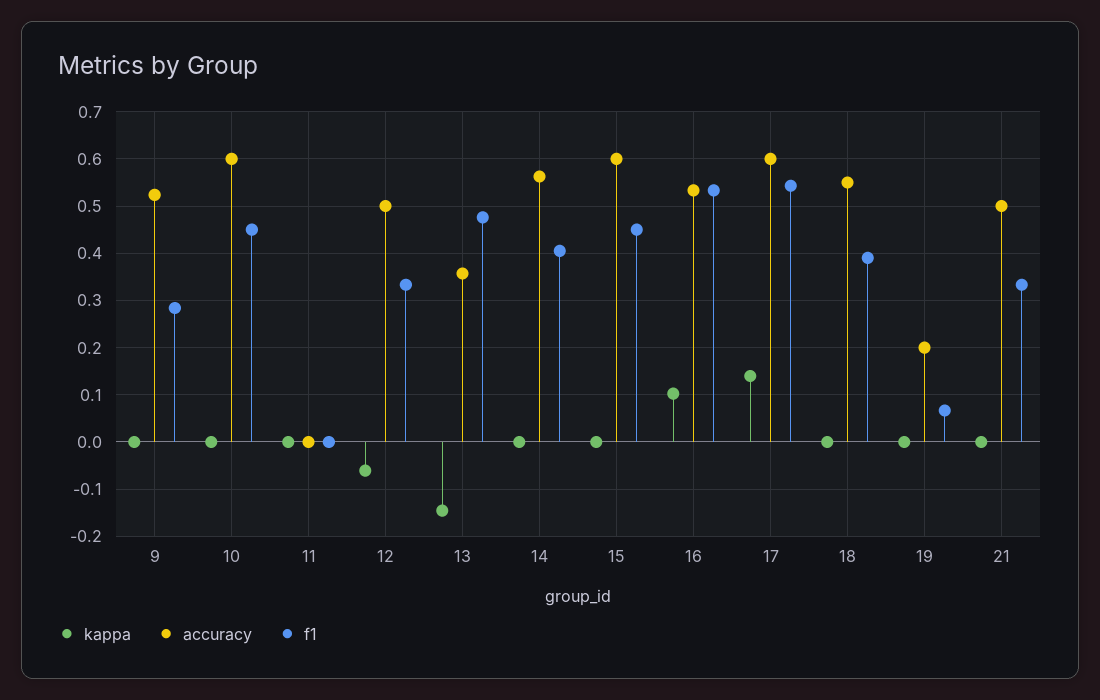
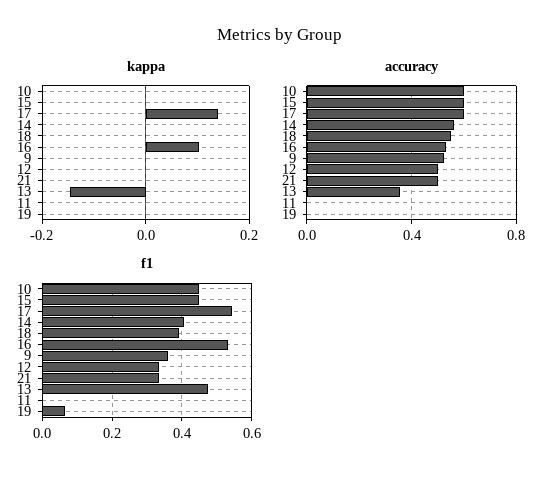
  {
    "kappa": {
      "9": 0,
      "10": 0,
      "11": 0,
-     "12": -0.06,
+     "12": 0,
      "13": -0.14,
      "14": 0,
      "15": 0,
      "16": 0.1,
      "17": 0.14,
      "18": 0,
      "19": 0,
      "21": 0
    },
    "accuracy": {
      "9": 0.52,
      "10": 0.6,
      "11": 0,
      "12": 0.5,
      "13": 0.36,
      "14": 0.56,
      "15": 0.6,
      "16": 0.54,
      "17": 0.6,
      "18": 0.56,
-     "19": 0.2,
+     "19": 0,
      "21": 0.5
    },
    "f1": {
-     "9": 0.28,
+     "9": 0.36,
      "10": 0.46,
      "11": 0,
      "12": 0.34,
      "13": 0.48,
      "14": 0.4,
      "15": 0.46,
      "16": 0.54,
      "17": 0.54,
      "18": 0.4,
      "19": 0.06,
      "21": 0.34
    }
  }

